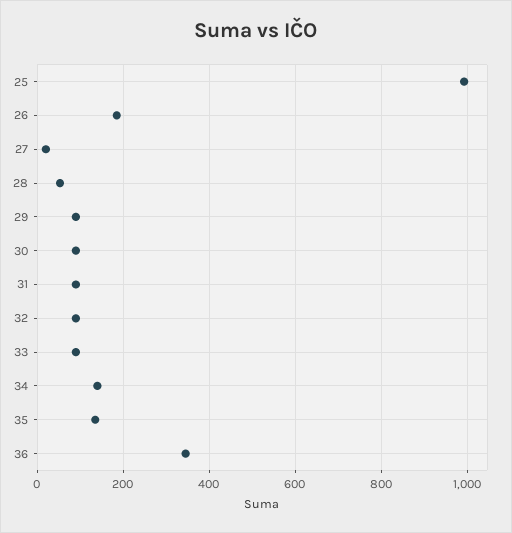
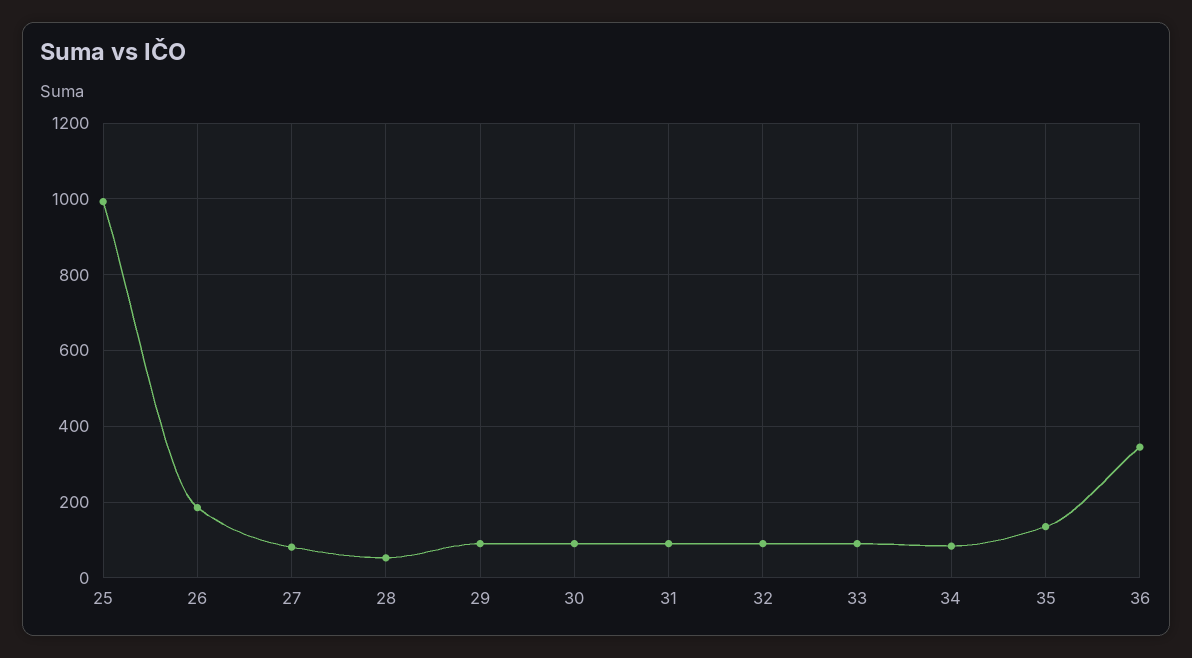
  {
    "25": 1000,
    "26": 180,
-   "27": 20,
+   "27": 80,
    "28": 60,
    "29": 100,
    "30": 100,
    "31": 100,
    "32": 100,
    "33": 100,
-   "34": 140,
+   "34": 80,
    "35": 140,
    "36": 340
  }

